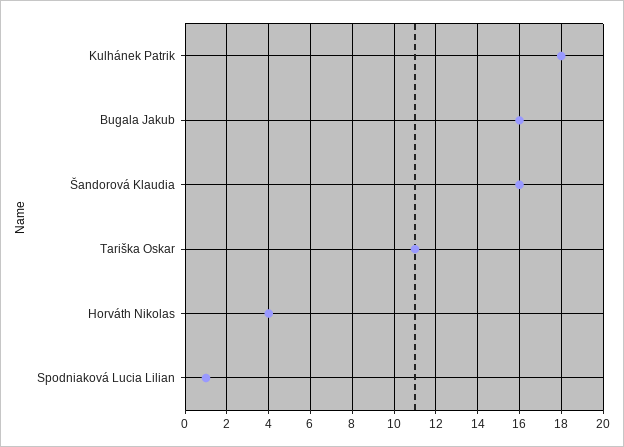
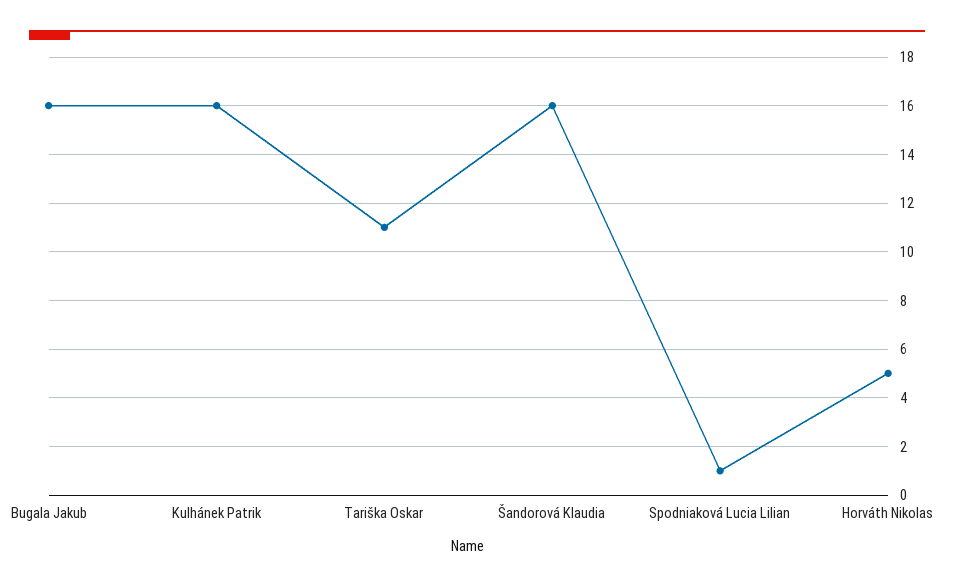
  {
-   "Kulhánek Patrik": 18,
+   "Kulhánek Patrik": 16,
    "Bugala Jakub": 16,
    "Šandorová Klaudia": 16,
    "Tariška Oskar": 11,
-   "Horváth Nikolas": 4,
+   "Horváth Nikolas": 5,
    "Spodniaková Lucia Lilian": 1
  }

